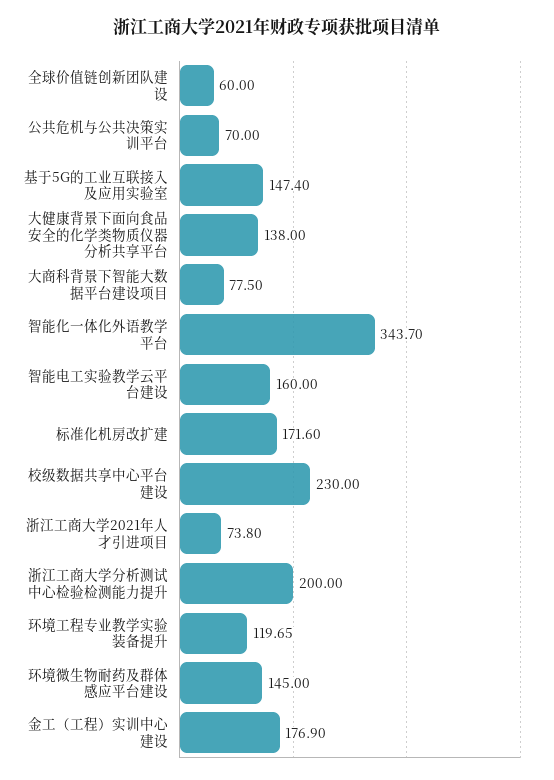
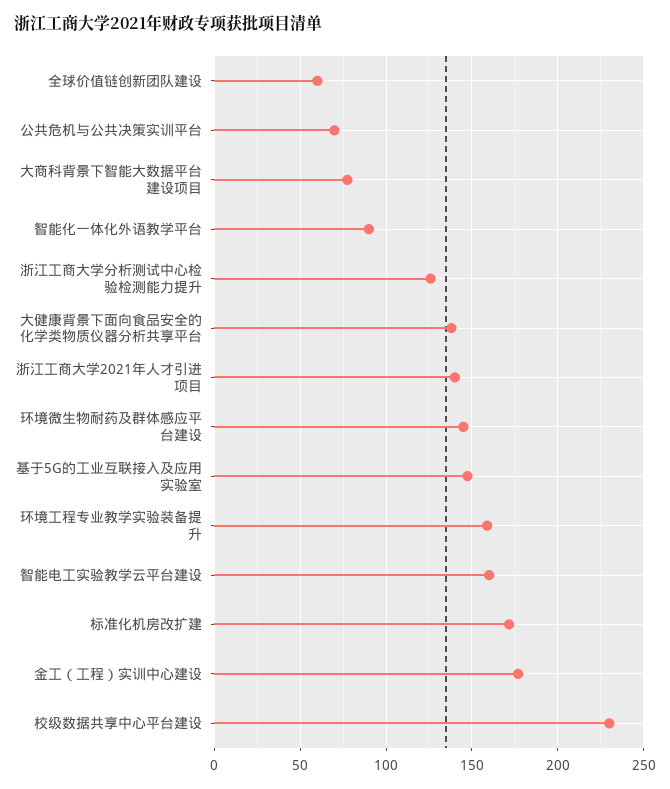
  {
    "全球价值链创新团队建设": 60,
    "公共危机与公共决策实训平台": 70,
    "基于5G的工业互联接入及应用实验室": 147.4,
    "大健康背景下面向食品安全的化学类物质仪器分析共享平台": 138,
    "大商科背景下智能大数据平台建设项目": 77.5,
-   "智能化一体化外语教学平台": 343.7,
+   "智能化一体化外语教学平台": 90,
    "智能电工实验教学云平台建设": 160,
    "标准化机房改扩建": 171.6,
    "校级数据共享中心平台建设": 230,
-   "浙江工商大学2021年人才引进项目": 73.8,
+   "浙江工商大学2021年人才引进项目": 140,
-   "浙江工商大学分析测试中心检验检测能力提升": 200,
+   "浙江工商大学分析测试中心检验检测能力提升": 125,
-   "环境工程专业教学实验装备提升": 119.65,
+   "环境工程专业教学实验装备提升": 160,
    "环境微生物耐药及群体感应平台建设": 145,
    "金工（工程）实训中心建设": 176.9
  }

